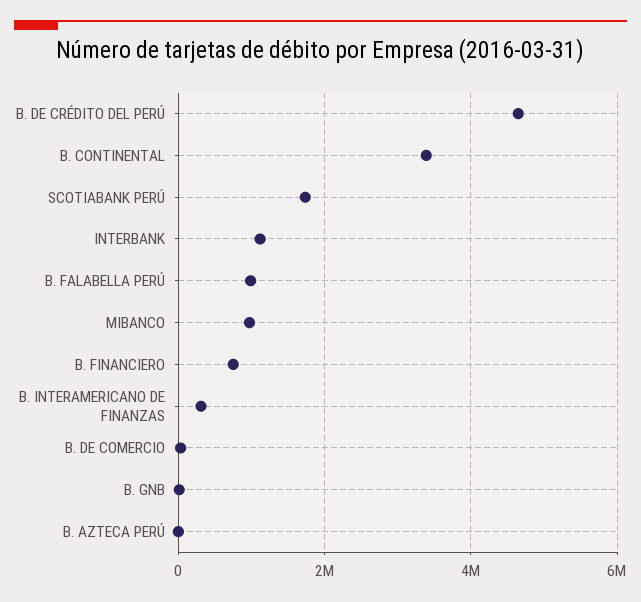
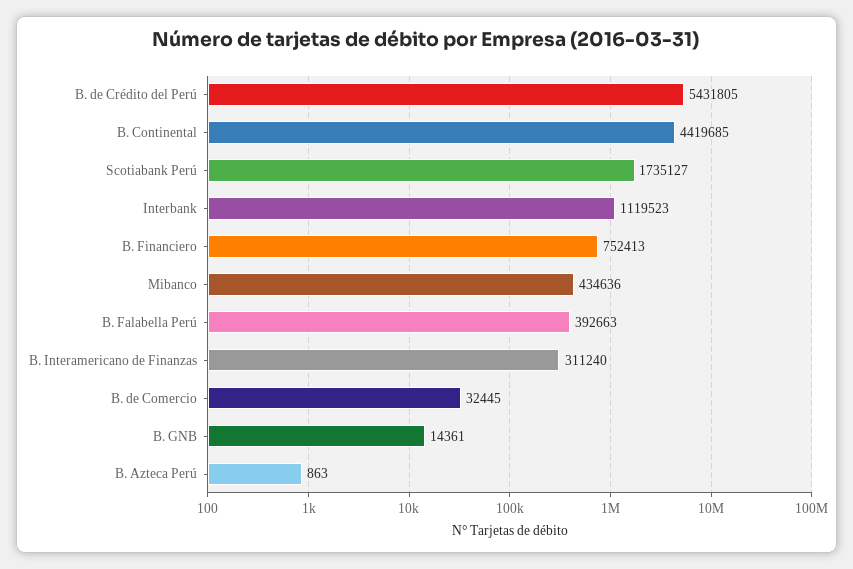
  {
-   "B. DE CRÉDITO DEL PERÚ": 4600000,
+   "B. DE CRÉDITO DEL PERÚ": 5431805,
-   "B. CONTINENTAL": 3400000,
+   "B. CONTINENTAL": 4419685,
    "SCOTIABANK PERÚ": 1735127,
    "INTERBANK": 1119523,
-   "B. FALABELLA PERÚ": 1000000,
+   "B. FALABELLA PERÚ": 392663,
-   "MIBANCO": 1000000,
+   "MIBANCO": 434636,
    "B. FINANCIERO": 752413,
    "B. INTERAMERICANO DE FINANZAS": 311240,
    "B. DE COMERCIO": 32445,
    "B. GNB": 14361,
    "B. AZTECA PERÚ": 863
  }

